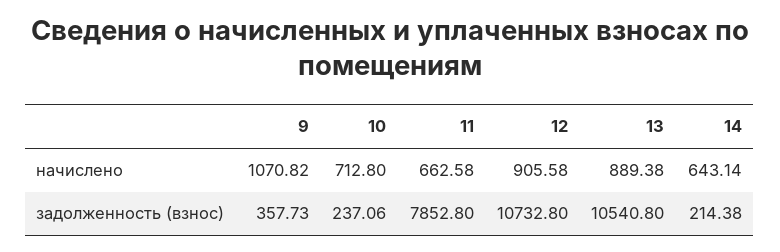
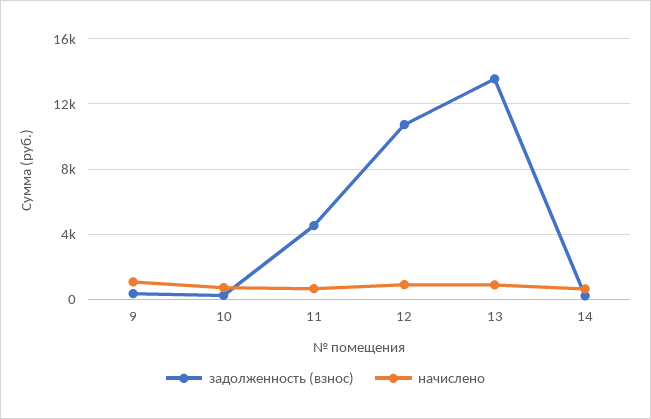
  {
    "начислено": {
      "9": 1070.82,
      "10": 712.8,
      "11": 662.58,
      "12": 905.58,
      "13": 889.38,
      "14": 643.14
    },
    "задолженность (взнос)": {
      "9": 357.73,
      "10": 237.06,
-     "11": 7852.8,
+     "11": 4500,
      "12": 10732.8,
-     "13": 10540.8,
+     "13": 13500,
      "14": 214.38
    }
  }

